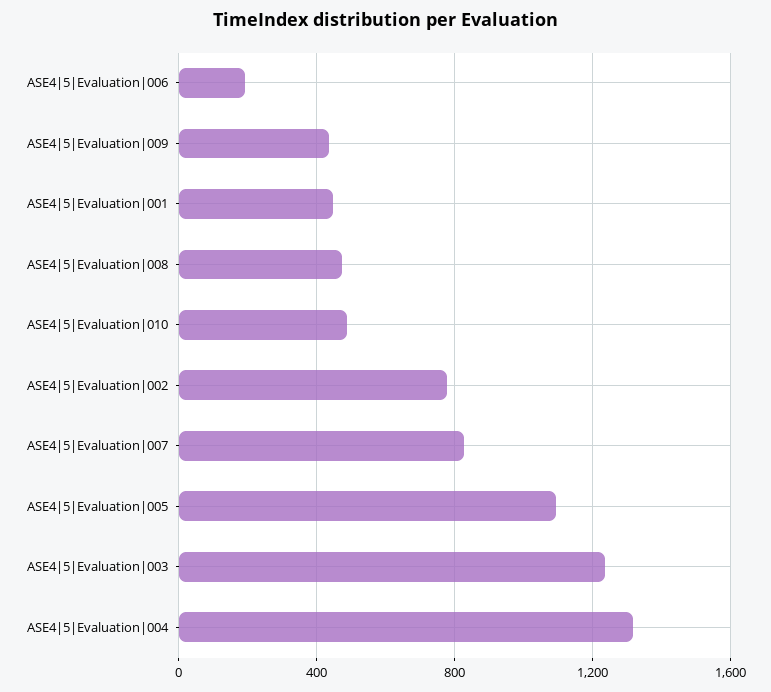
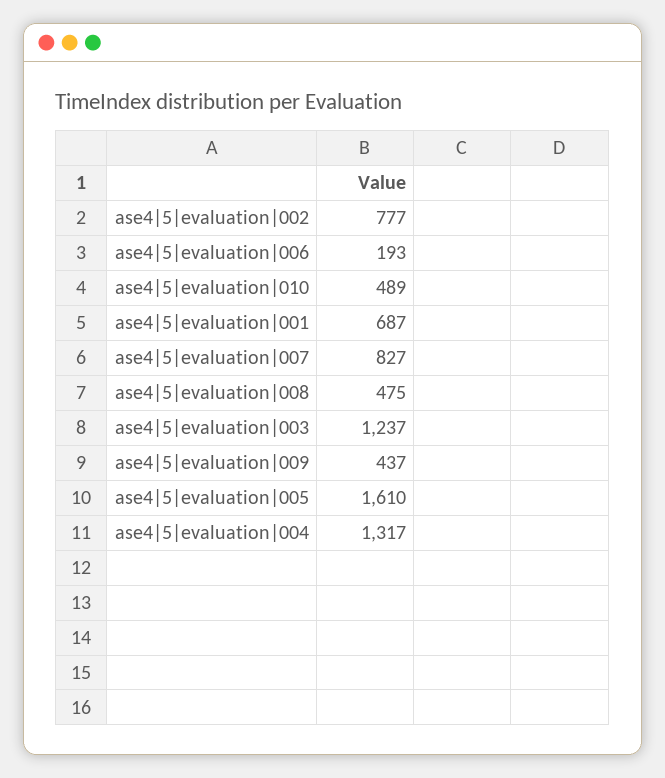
  {
    "ASE4|5|Evaluation|006": 193,
    "ASE4|5|Evaluation|009": 437,
-   "ASE4|5|Evaluation|001": 450,
+   "ASE4|5|Evaluation|001": 687,
    "ASE4|5|Evaluation|008": 475,
    "ASE4|5|Evaluation|010": 489,
    "ASE4|5|Evaluation|002": 777,
    "ASE4|5|Evaluation|007": 827,
-   "ASE4|5|Evaluation|005": 1100,
+   "ASE4|5|Evaluation|005": 1610,
    "ASE4|5|Evaluation|003": 1237,
    "ASE4|5|Evaluation|004": 1317
  }

